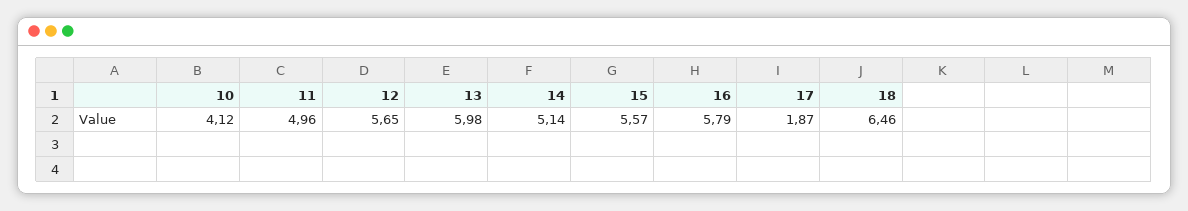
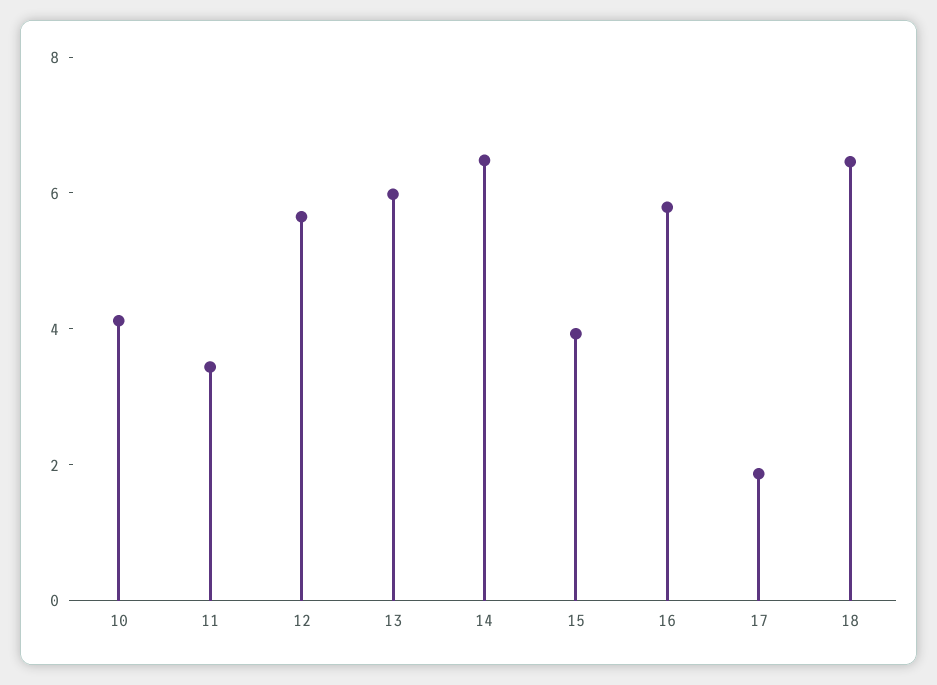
  {
    "10": 4.12,
-   "11": 4.96,
+   "11": 3.5,
    "12": 5.65,
    "13": 5.98,
-   "14": 5.14,
+   "14": 6.5,
-   "15": 5.57,
+   "15": 4,
    "16": 5.79,
    "17": 1.87,
    "18": 6.46
  }

